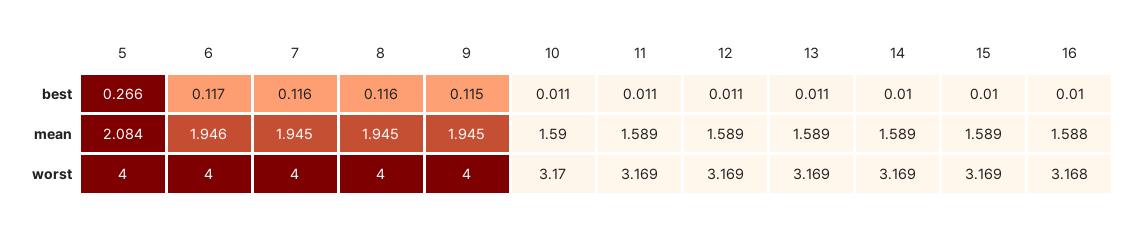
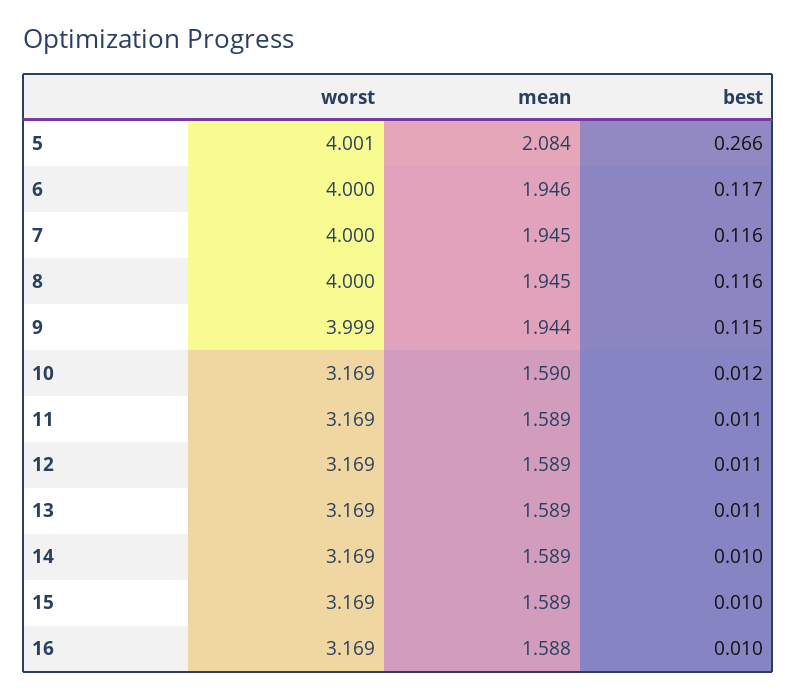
  {
    "5": {
      "best": 0.266,
      "mean": 2.084,
-     "worst": 4
+     "worst": 4.001
    },
    "6": {
      "best": 0.117,
      "mean": 1.946,
      "worst": 4
    },
    "7": {
      "best": 0.116,
      "mean": 1.945,
      "worst": 4
    },
    "8": {
      "best": 0.116,
      "mean": 1.945,
      "worst": 4
    },
    "9": {
      "best": 0.115,
-     "mean": 1.945,
+     "mean": 1.944,
-     "worst": 4
+     "worst": 3.999
    },
    "10": {
-     "best": 0.011,
+     "best": 0.012,
      "mean": 1.59,
-     "worst": 3.17
+     "worst": 3.169
    },
    "11": {
      "best": 0.011,
      "mean": 1.589,
      "worst": 3.169
    },
    "12": {
      "best": 0.011,
      "mean": 1.589,
      "worst": 3.169
    },
    "13": {
      "best": 0.011,
      "mean": 1.589,
      "worst": 3.169
    },
    "14": {
      "best": 0.01,
      "mean": 1.589,
      "worst": 3.169
    },
    "15": {
      "best": 0.01,
      "mean": 1.589,
      "worst": 3.169
    },
    "16": {
      "best": 0.01,
      "mean": 1.588,
-     "worst": 3.168
+     "worst": 3.169
    }
  }

